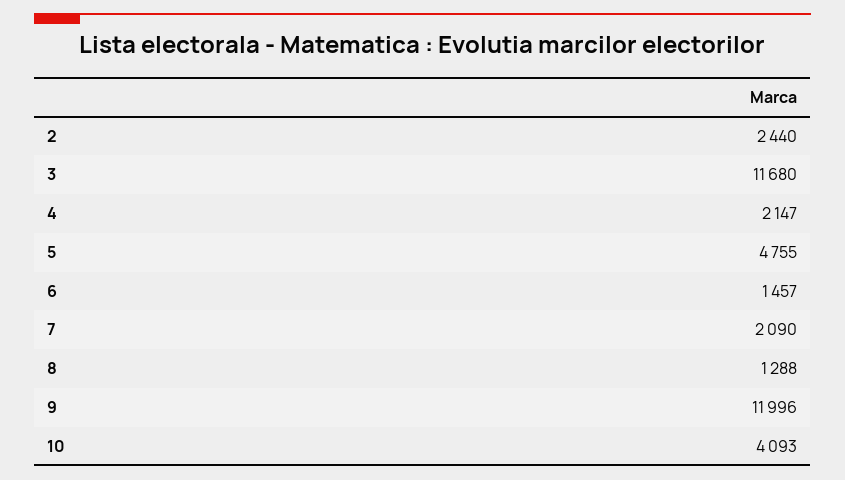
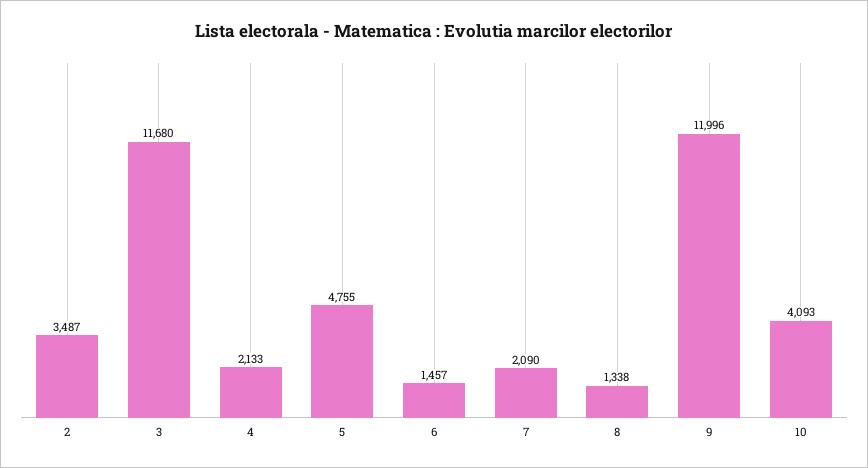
  {
-   "2": 2440,
+   "2": 3487,
    "3": 11680,
-   "4": 2147,
+   "4": 2133,
    "5": 4755,
    "6": 1457,
    "7": 2090,
-   "8": 1288,
+   "8": 1338,
    "9": 11996,
    "10": 4093
  }

